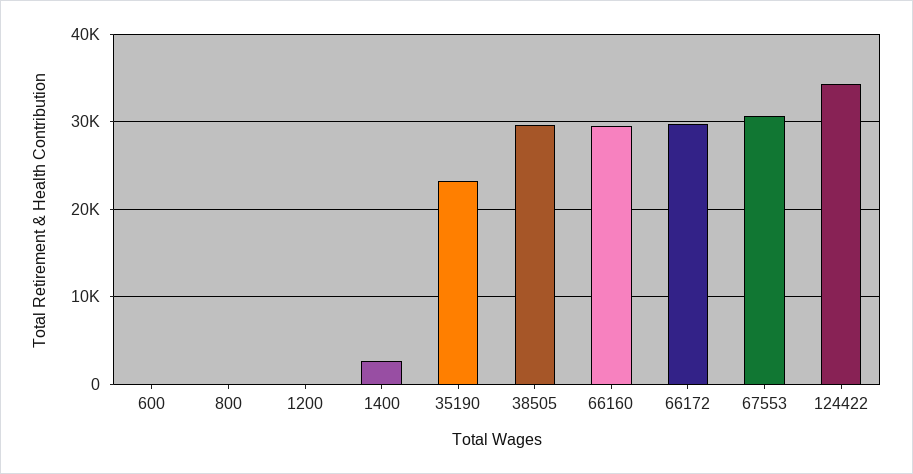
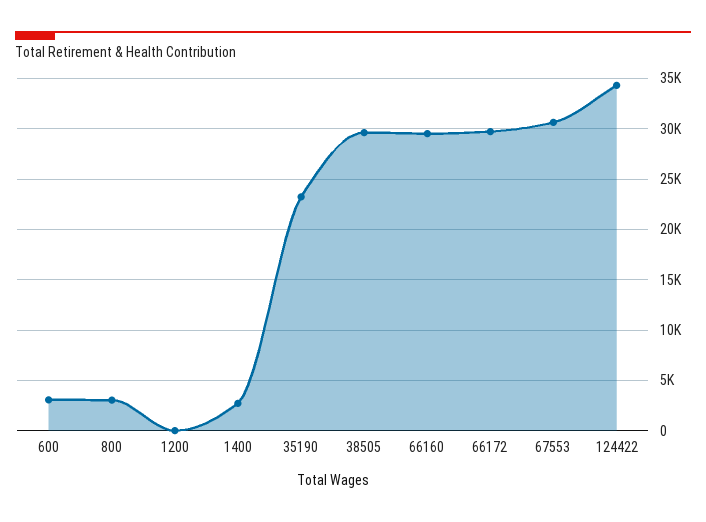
  {
-   "600": 0,
+   "600": 3000,
-   "800": 0,
+   "800": 3000,
    "1200": 0,
    "1400": 3000,
    "35190": 23000,
    "38505": 30000,
    "66160": 30000,
    "66172": 30000,
    "67553": 31000,
    "124422": 34000
  }

